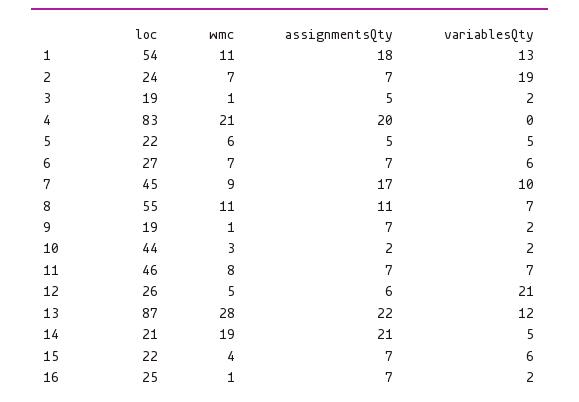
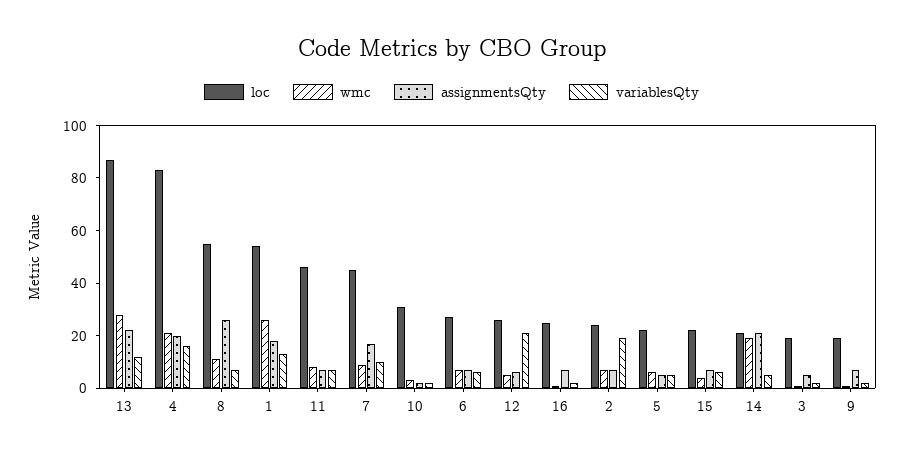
  {
    "loc": {
      "1": 54,
      "2": 24,
      "3": 19,
      "4": 83,
      "5": 22,
      "6": 27,
      "7": 45,
      "8": 55,
      "9": 19,
-     "10": 44,
+     "10": 30,
      "11": 46,
      "12": 26,
      "13": 87,
      "14": 21,
      "15": 22,
      "16": 25
    },
    "wmc": {
-     "1": 11,
+     "1": 25,
      "2": 7,
      "3": 1,
      "4": 21,
      "5": 6,
      "6": 7,
      "7": 9,
      "8": 11,
      "9": 1,
      "10": 3,
      "11": 8,
      "12": 5,
      "13": 28,
      "14": 19,
      "15": 4,
      "16": 1
    },
    "assignmentsQty": {
      "1": 18,
      "2": 7,
      "3": 5,
      "4": 20,
      "5": 5,
      "6": 7,
      "7": 17,
-     "8": 11,
+     "8": 25,
      "9": 7,
      "10": 2,
      "11": 7,
      "12": 6,
      "13": 22,
      "14": 21,
      "15": 7,
      "16": 7
    },
    "variablesQty": {
      "1": 13,
      "2": 19,
      "3": 2,
-     "4": 0,
+     "4": 15,
      "5": 5,
      "6": 6,
      "7": 10,
      "8": 7,
      "9": 2,
      "10": 2,
      "11": 7,
      "12": 21,
      "13": 12,
      "14": 5,
      "15": 6,
      "16": 2
    }
  }

